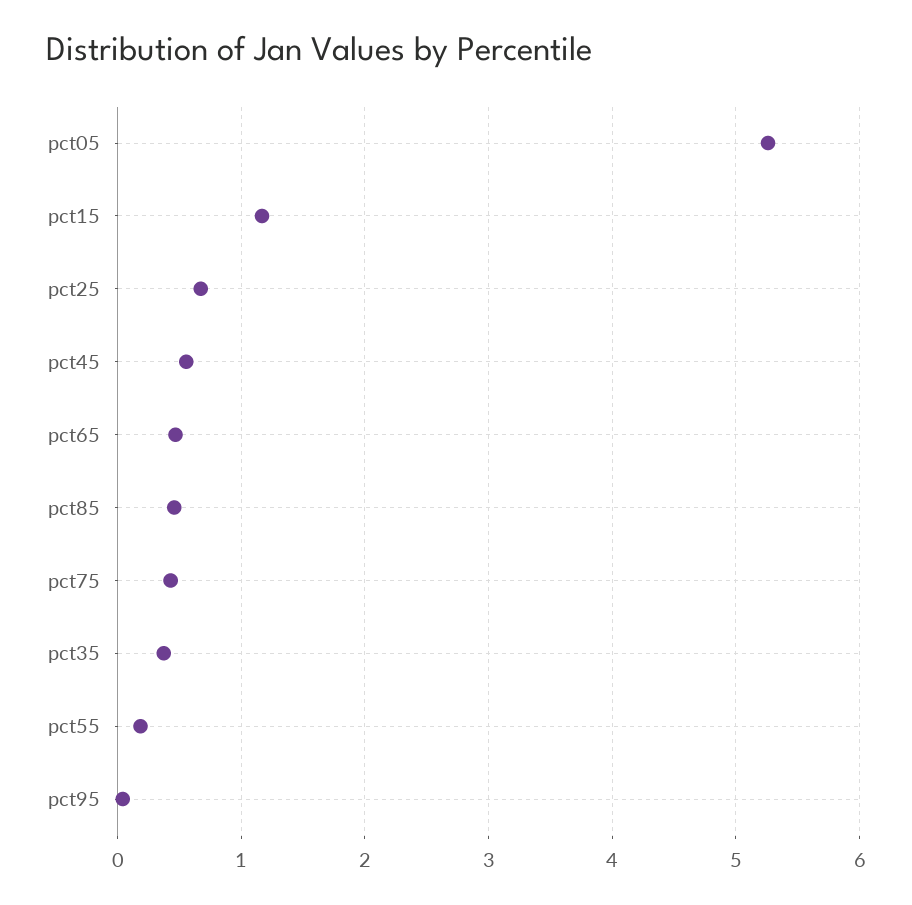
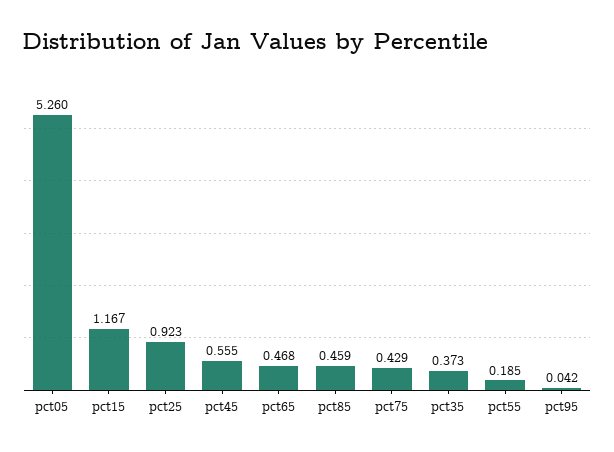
  {
    "pct05": 5.26,
    "pct15": 1.167,
-   "pct25": 0.7,
+   "pct25": 0.923,
    "pct45": 0.555,
    "pct65": 0.468,
    "pct85": 0.459,
    "pct75": 0.429,
    "pct35": 0.373,
    "pct55": 0.185,
    "pct95": 0.042
  }

